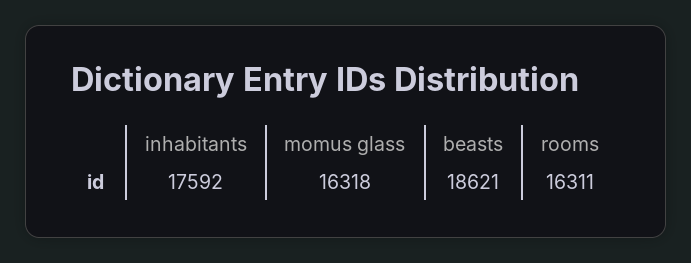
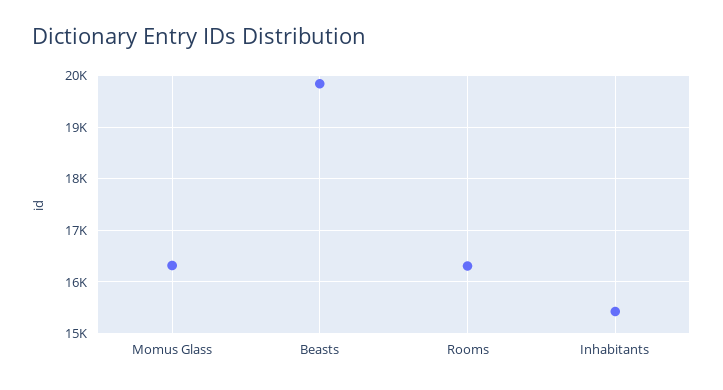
  {
-   "inhabitants": 17592,
+   "inhabitants": 15400,
    "momus glass": 16318,
-   "beasts": 18621,
+   "beasts": 19800,
    "rooms": 16311
  }

